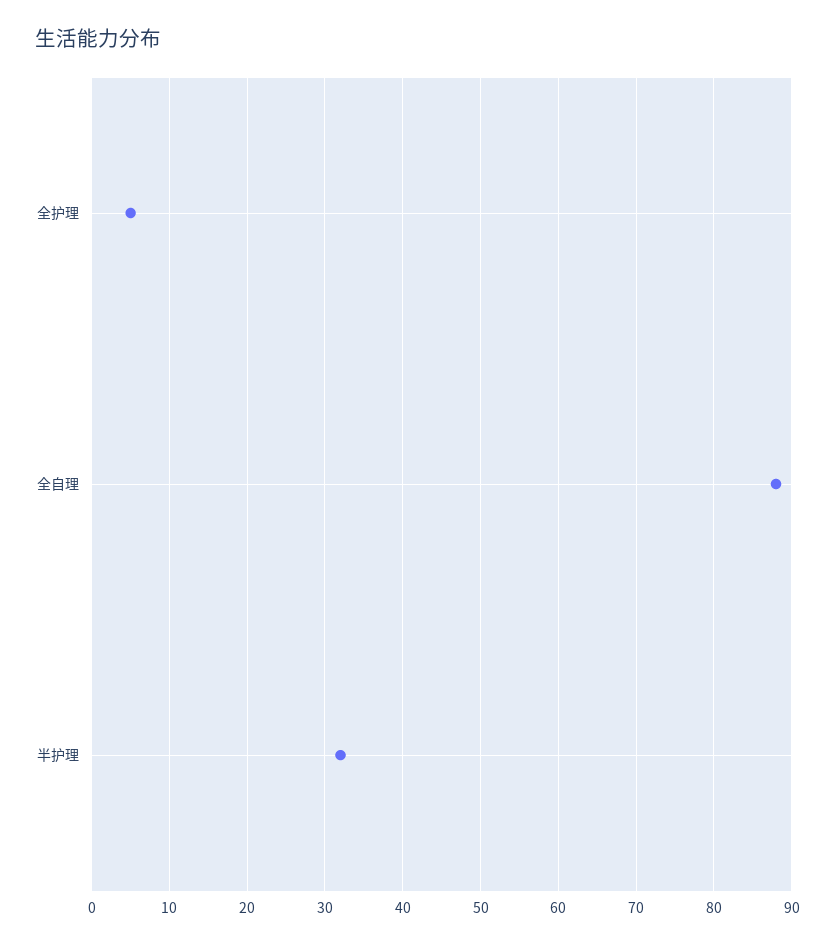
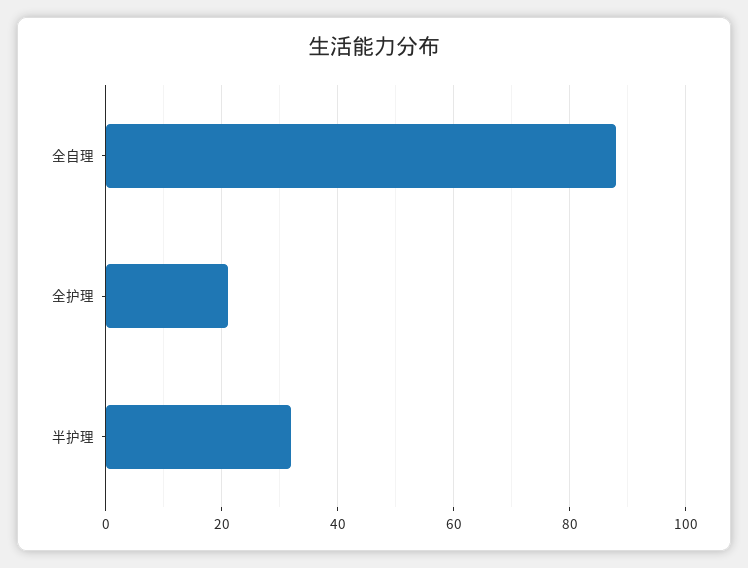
  {
-   "全护理": 5,
+   "全护理": 20,
    "全自理": 88,
    "半护理": 32
  }

